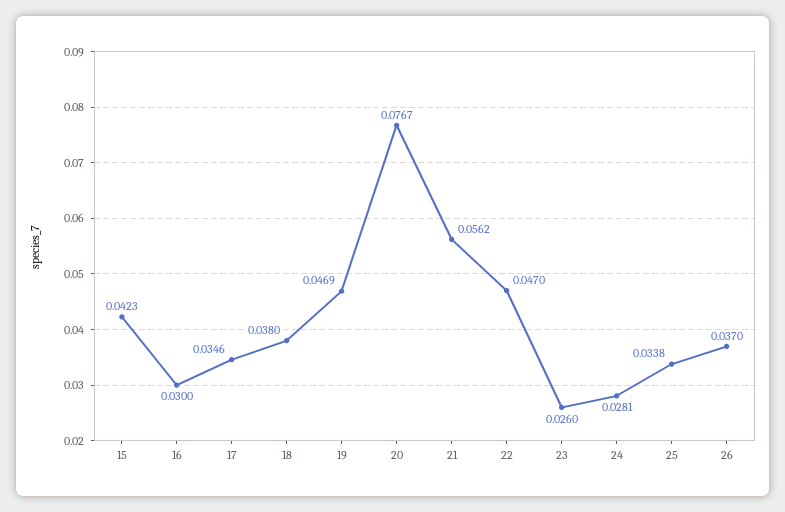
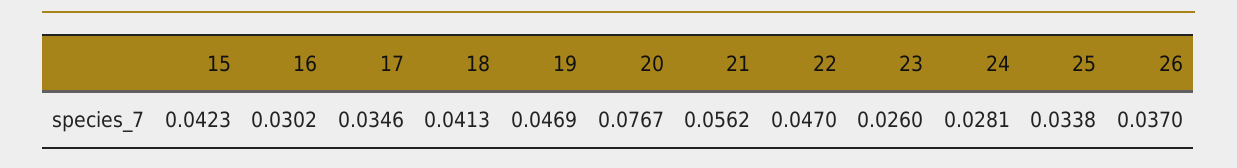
  {
    "15": 0.0423,
-   "16": 0.03,
+   "16": 0.0302,
    "17": 0.0346,
-   "18": 0.038,
+   "18": 0.0413,
    "19": 0.0469,
    "20": 0.0767,
    "21": 0.0562,
    "22": 0.047,
    "23": 0.026,
    "24": 0.0281,
    "25": 0.0338,
    "26": 0.037
  }

